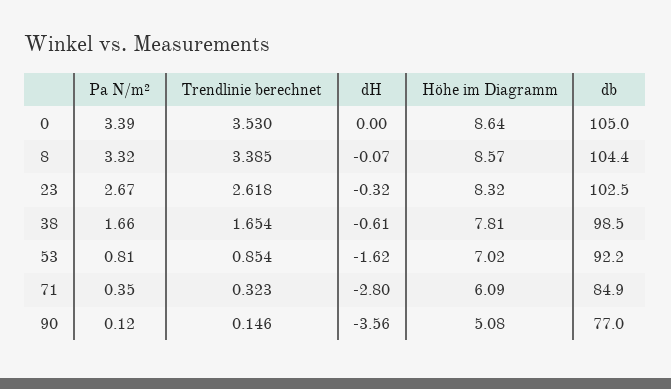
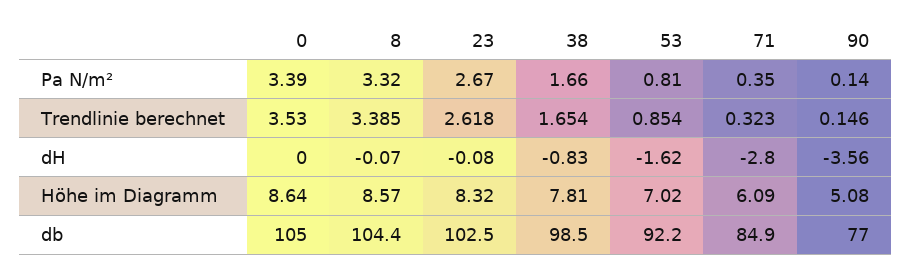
  {
    "Pa N/m²": {
      "0": 3.39,
      "8": 3.32,
      "23": 2.67,
      "38": 1.66,
      "53": 0.81,
      "71": 0.35,
-     "90": 0.12
+     "90": 0.14
    },
    "Trendlinie berechnet": {
      "0": 3.53,
      "8": 3.385,
      "23": 2.618,
      "38": 1.654,
      "53": 0.854,
      "71": 0.323,
      "90": 0.146
    },
    "dH": {
      "0": 0,
      "8": -0.07,
-     "23": -0.32,
+     "23": -0.08,
-     "38": -0.61,
+     "38": -0.83,
      "53": -1.62,
      "71": -2.8,
      "90": -3.56
    },
    "Höhe im Diagramm": {
      "0": 8.64,
      "8": 8.57,
      "23": 8.32,
      "38": 7.81,
      "53": 7.02,
      "71": 6.09,
      "90": 5.08
    },
    "db": {
      "0": 105,
      "8": 104.4,
      "23": 102.5,
      "38": 98.5,
      "53": 92.2,
      "71": 84.9,
      "90": 77
    }
  }

